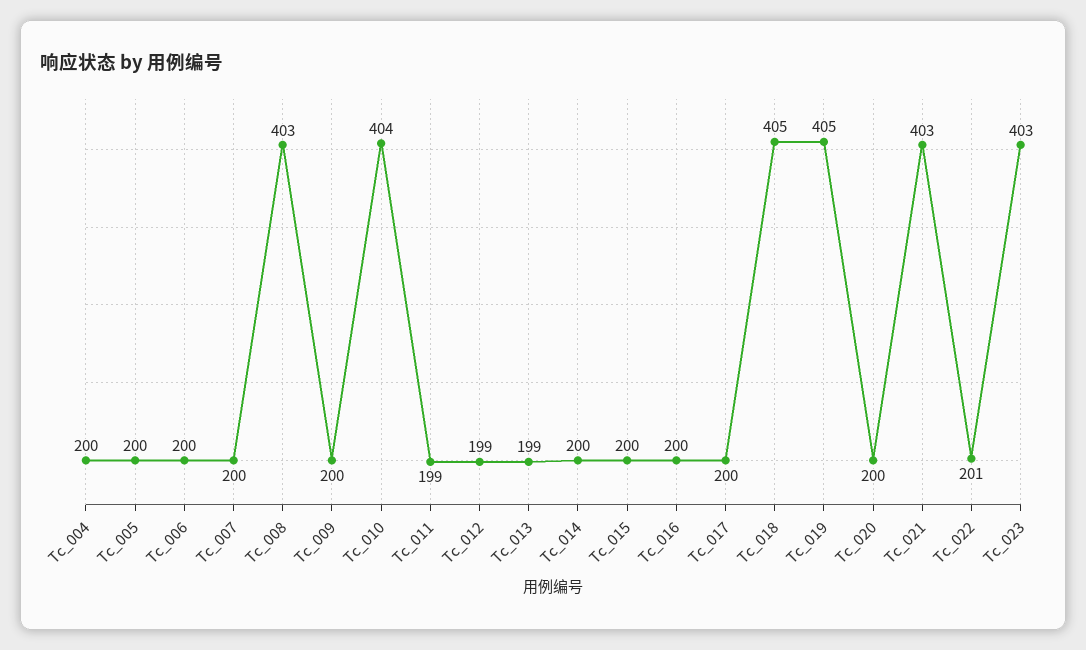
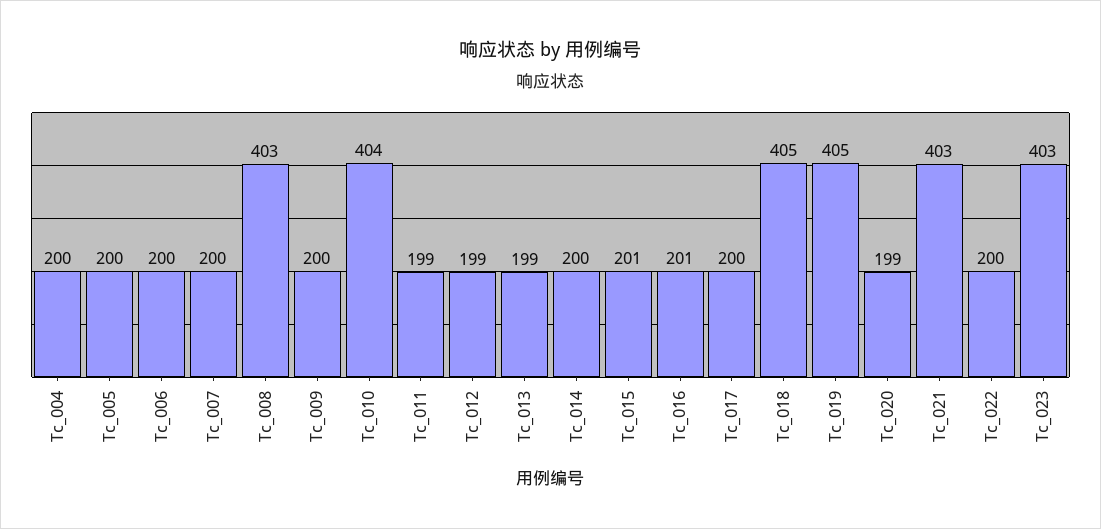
  {
    "Tc_004": 200,
    "Tc_005": 200,
    "Tc_006": 200,
    "Tc_007": 200,
    "Tc_008": 403,
    "Tc_009": 200,
    "Tc_010": 404,
    "Tc_011": 199,
    "Tc_012": 199,
    "Tc_013": 199,
    "Tc_014": 200,
-   "Tc_015": 200,
+   "Tc_015": 201,
-   "Tc_016": 200,
+   "Tc_016": 201,
    "Tc_017": 200,
    "Tc_018": 405,
    "Tc_019": 405,
-   "Tc_020": 200,
+   "Tc_020": 199,
    "Tc_021": 403,
-   "Tc_022": 201,
+   "Tc_022": 200,
    "Tc_023": 403
  }

